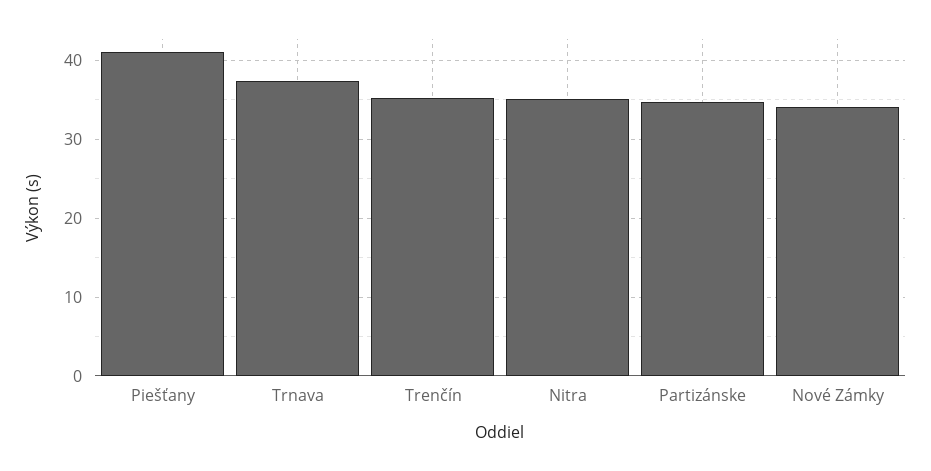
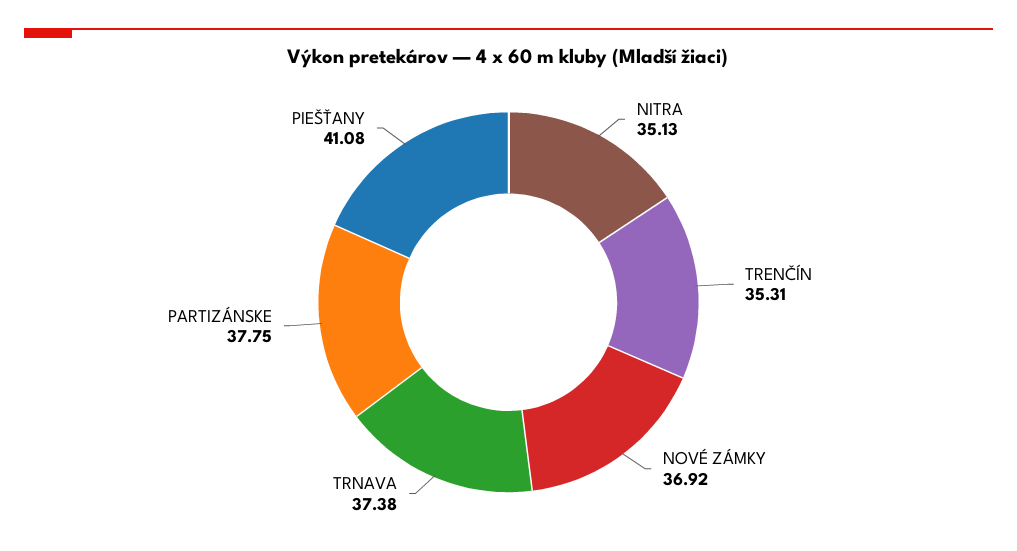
  {
    "Piešťany": 41.08,
    "Trnava": 37.38,
    "Trenčín": 35.31,
    "Nitra": 35.13,
-   "Partizánske": 35,
+   "Partizánske": 37.75,
-   "Nové Zámky": 34
+   "Nové Zámky": 36.92
  }

